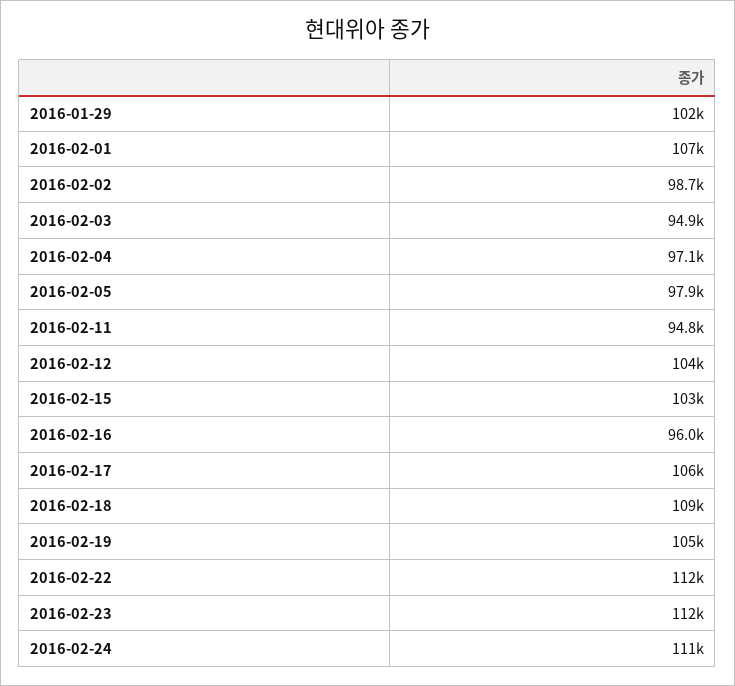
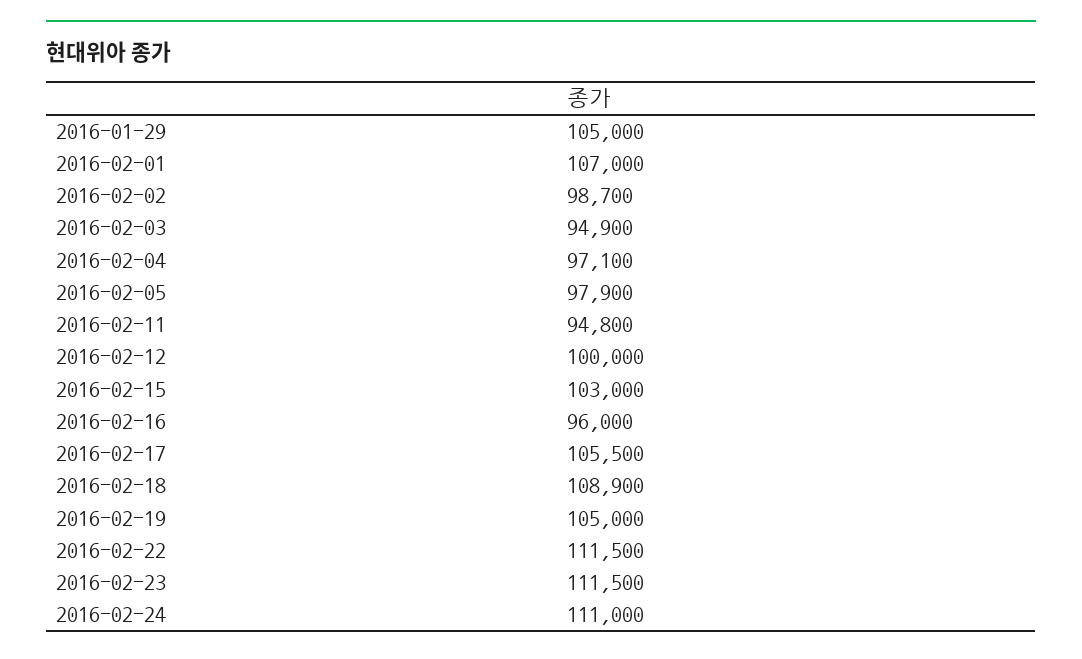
  {
-   "2016-01-29": 102000,
+   "2016-01-29": 105000,
    "2016-02-01": 107000,
    "2016-02-02": 98700,
    "2016-02-03": 94900,
    "2016-02-04": 97100,
    "2016-02-05": 97900,
    "2016-02-11": 94800,
-   "2016-02-12": 104000,
+   "2016-02-12": 100000,
    "2016-02-15": 103000,
    "2016-02-16": 96000,
    "2016-02-17": 105500,
    "2016-02-18": 108900,
    "2016-02-19": 105000,
    "2016-02-22": 111500,
    "2016-02-23": 111500,
    "2016-02-24": 111000
  }

